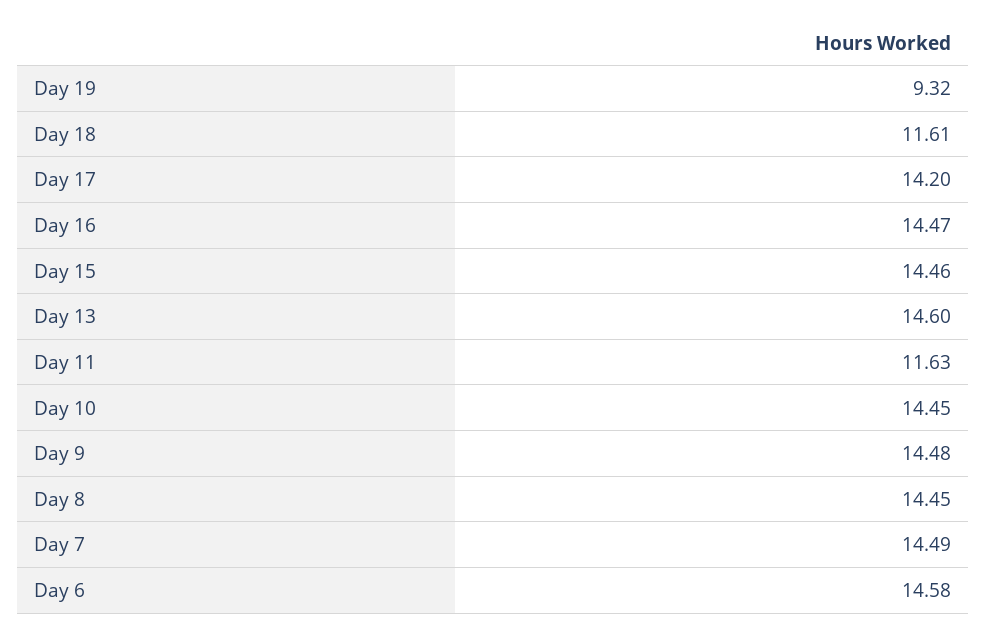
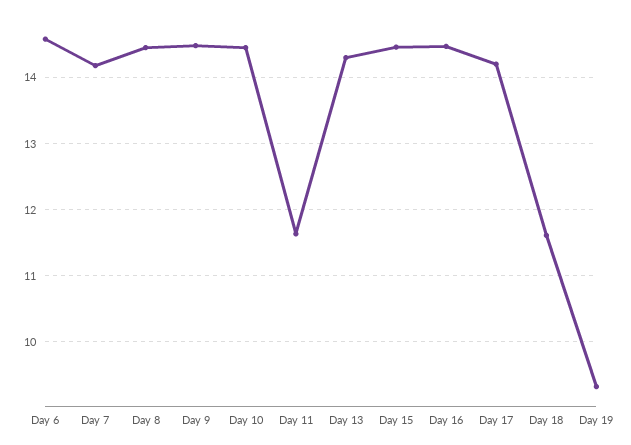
  {
    "Day 19": 9.32,
    "Day 18": 11.61,
    "Day 17": 14.2,
    "Day 16": 14.47,
    "Day 15": 14.46,
-   "Day 13": 14.6,
+   "Day 13": 14.3,
    "Day 11": 11.63,
    "Day 10": 14.45,
    "Day 9": 14.48,
    "Day 8": 14.45,
-   "Day 7": 14.49,
+   "Day 7": 14.2,
    "Day 6": 14.58
  }

